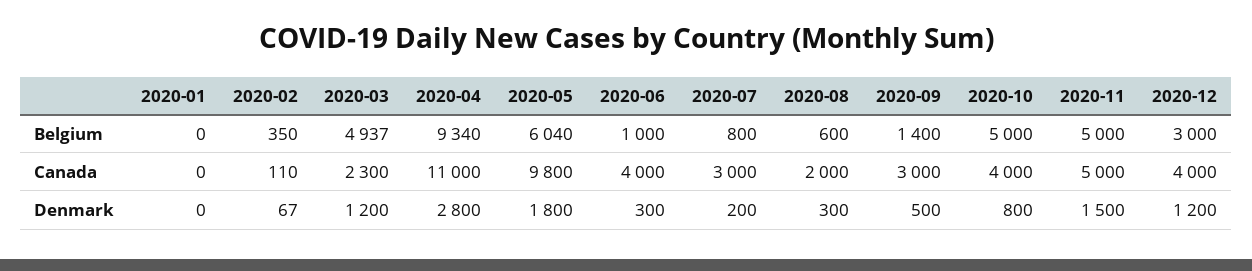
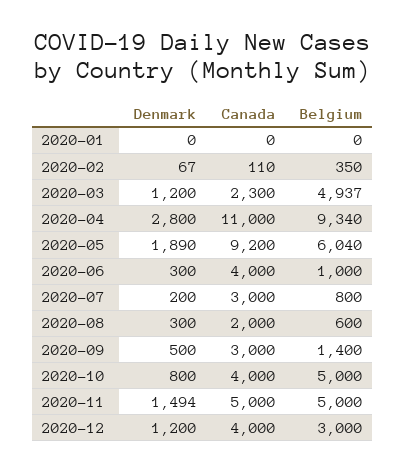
  {
    "2020-01": {
      "Belgium": 0,
      "Canada": 0,
      "Denmark": 0
    },
    "2020-02": {
      "Belgium": 350,
      "Canada": 110,
      "Denmark": 67
    },
    "2020-03": {
      "Belgium": 4937,
      "Canada": 2300,
      "Denmark": 1200
    },
    "2020-04": {
      "Belgium": 9340,
      "Canada": 11000,
      "Denmark": 2800
    },
    "2020-05": {
      "Belgium": 6040,
-     "Canada": 9800,
+     "Canada": 9200,
-     "Denmark": 1800
+     "Denmark": 1890
    },
    "2020-06": {
      "Belgium": 1000,
      "Canada": 4000,
      "Denmark": 300
    },
    "2020-07": {
      "Belgium": 800,
      "Canada": 3000,
      "Denmark": 200
    },
    "2020-08": {
      "Belgium": 600,
      "Canada": 2000,
      "Denmark": 300
    },
    "2020-09": {
      "Belgium": 1400,
      "Canada": 3000,
      "Denmark": 500
    },
    "2020-10": {
      "Belgium": 5000,
      "Canada": 4000,
      "Denmark": 800
    },
    "2020-11": {
      "Belgium": 5000,
      "Canada": 5000,
-     "Denmark": 1500
+     "Denmark": 1494
    },
    "2020-12": {
      "Belgium": 3000,
      "Canada": 4000,
      "Denmark": 1200
    }
  }

